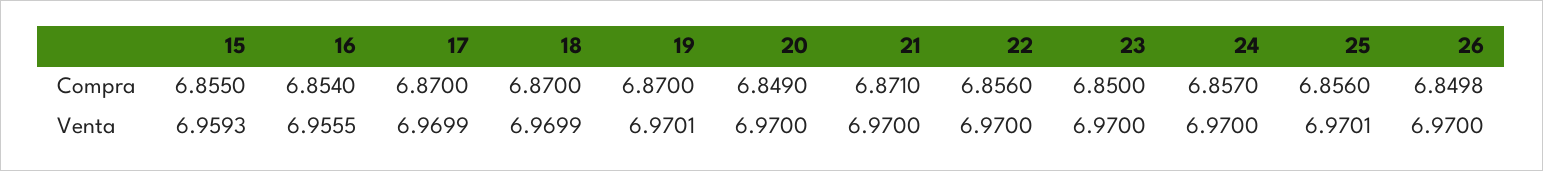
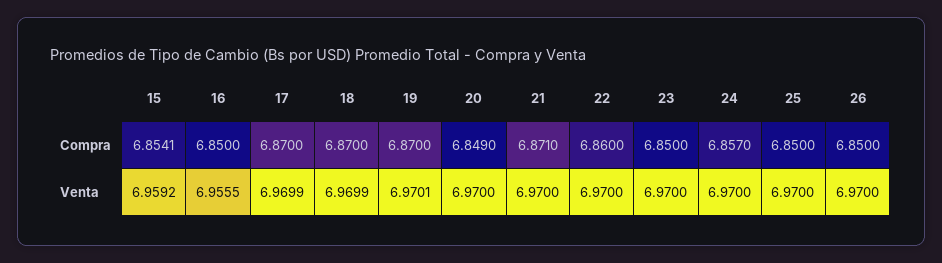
  {
    "15": {
-     "Compra": 6.855,
+     "Compra": 6.8541,
-     "Venta": 6.9593
+     "Venta": 6.9592
    },
    "16": {
-     "Compra": 6.854,
+     "Compra": 6.85,
      "Venta": 6.9555
    },
    "17": {
      "Compra": 6.87,
      "Venta": 6.9699
    },
    "18": {
      "Compra": 6.87,
      "Venta": 6.9699
    },
    "19": {
      "Compra": 6.87,
      "Venta": 6.9701
    },
    "20": {
      "Compra": 6.849,
      "Venta": 6.97
    },
    "21": {
      "Compra": 6.871,
      "Venta": 6.97
    },
    "22": {
-     "Compra": 6.856,
+     "Compra": 6.86,
      "Venta": 6.97
    },
    "23": {
      "Compra": 6.85,
      "Venta": 6.97
    },
    "24": {
      "Compra": 6.857,
      "Venta": 6.97
    },
    "25": {
-     "Compra": 6.856,
+     "Compra": 6.85,
-     "Venta": 6.9701
+     "Venta": 6.97
    },
    "26": {
-     "Compra": 6.8498,
+     "Compra": 6.85,
      "Venta": 6.97
    }
  }

